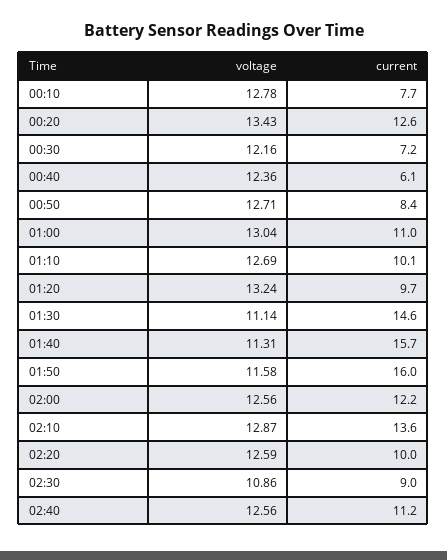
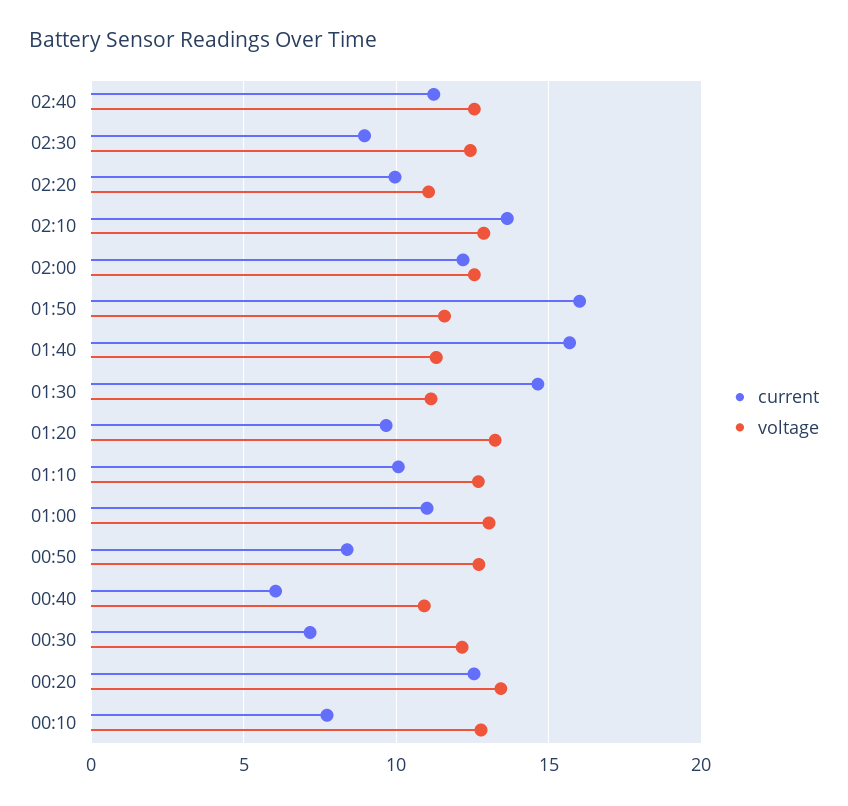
  {
    "voltage": {
      "00:10": 12.78,
      "00:20": 13.43,
      "00:30": 12.16,
-     "00:40": 12.36,
+     "00:40": 11,
      "00:50": 12.71,
      "01:00": 13.04,
      "01:10": 12.69,
      "01:20": 13.24,
      "01:30": 11.14,
      "01:40": 11.31,
      "01:50": 11.58,
      "02:00": 12.56,
      "02:10": 12.87,
-     "02:20": 12.59,
+     "02:20": 11,
-     "02:30": 10.86,
+     "02:30": 12.5,
      "02:40": 12.56
    },
    "current": {
      "00:10": 7.7,
      "00:20": 12.6,
      "00:30": 7.2,
      "00:40": 6.1,
      "00:50": 8.4,
      "01:00": 11,
      "01:10": 10.1,
      "01:20": 9.7,
      "01:30": 14.6,
      "01:40": 15.7,
      "01:50": 16,
      "02:00": 12.2,
      "02:10": 13.6,
      "02:20": 10,
      "02:30": 9,
      "02:40": 11.2
    }
  }

